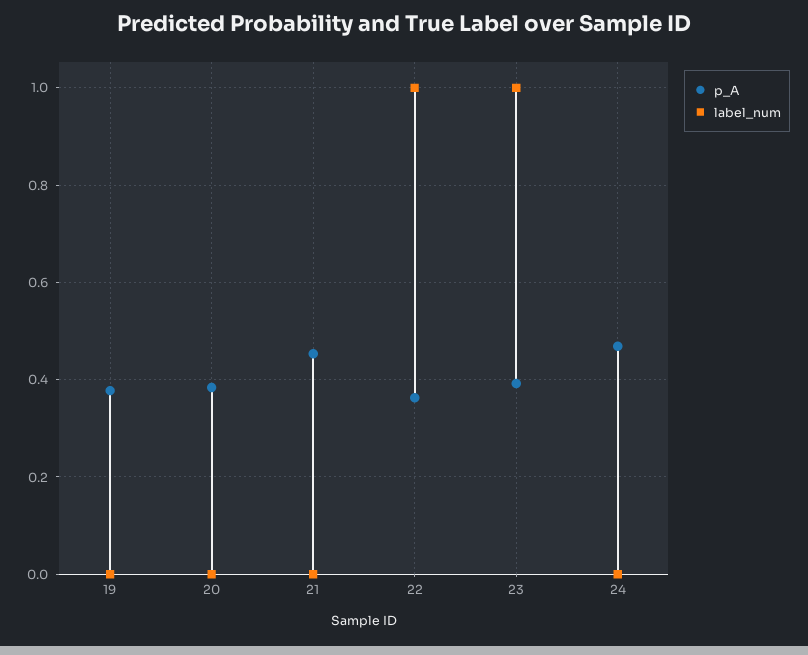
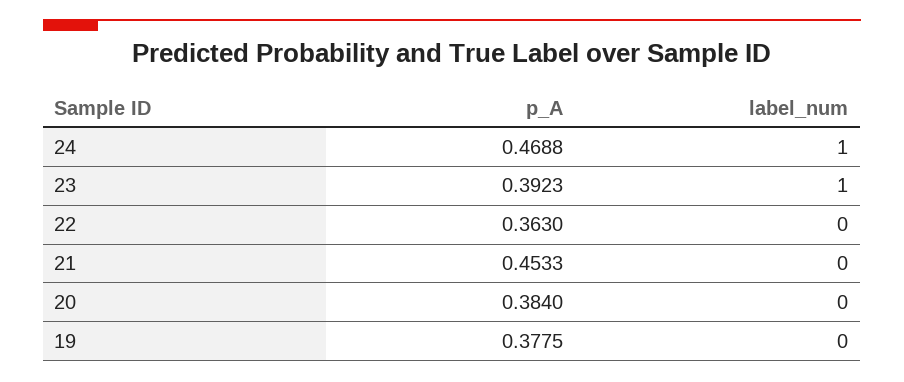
  {
    "p_A": {
      "19": 0.3775,
      "20": 0.384,
      "21": 0.4533,
      "22": 0.363,
      "23": 0.3923,
      "24": 0.4688
    },
    "label_num": {
      "19": 0,
      "20": 0,
      "21": 0,
-     "22": 1,
+     "22": 0,
      "23": 1,
-     "24": 0
+     "24": 1
    }
  }

